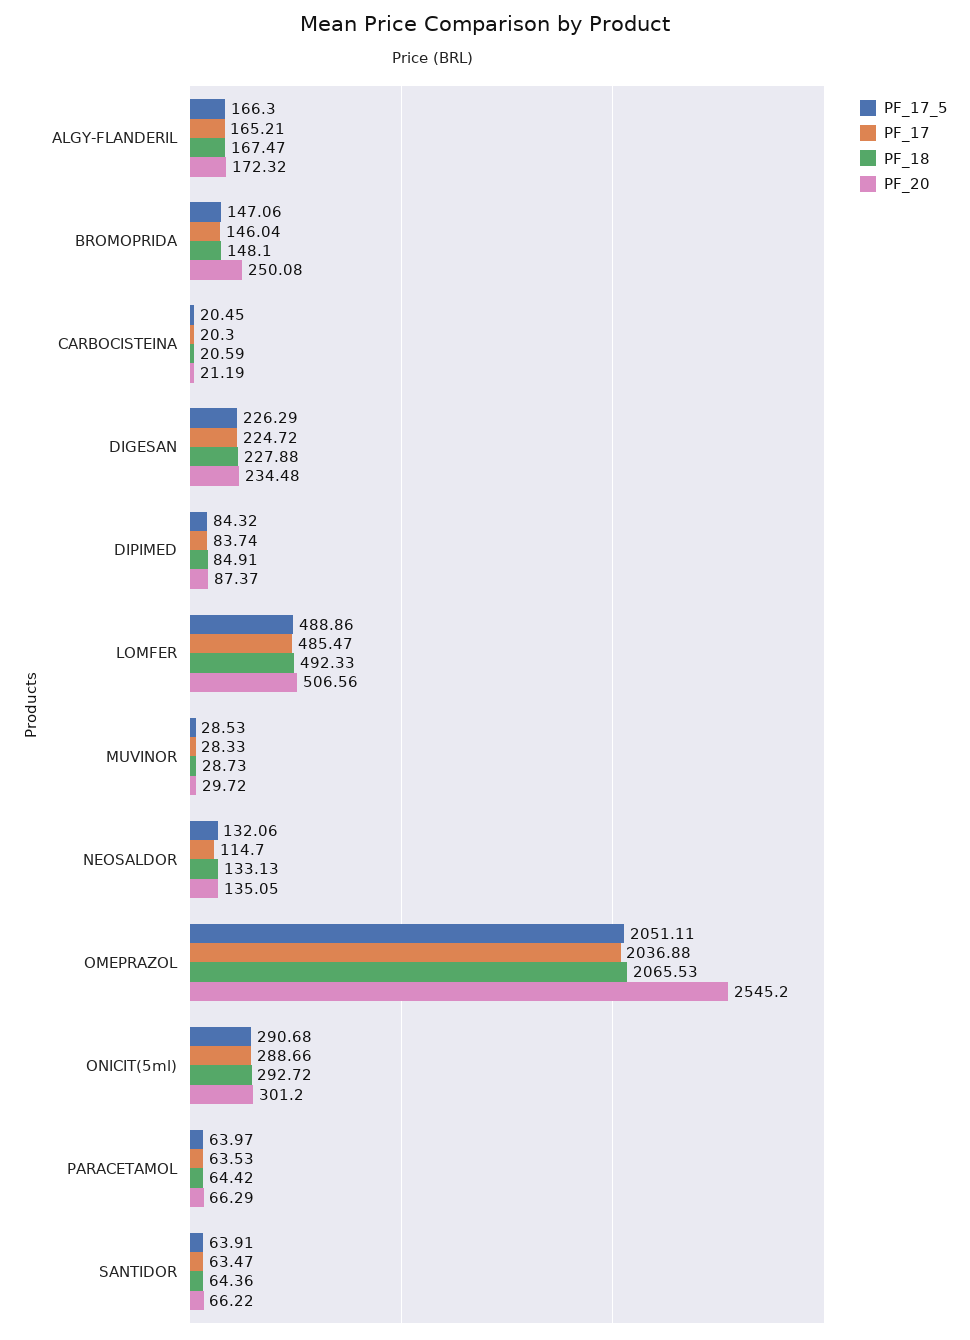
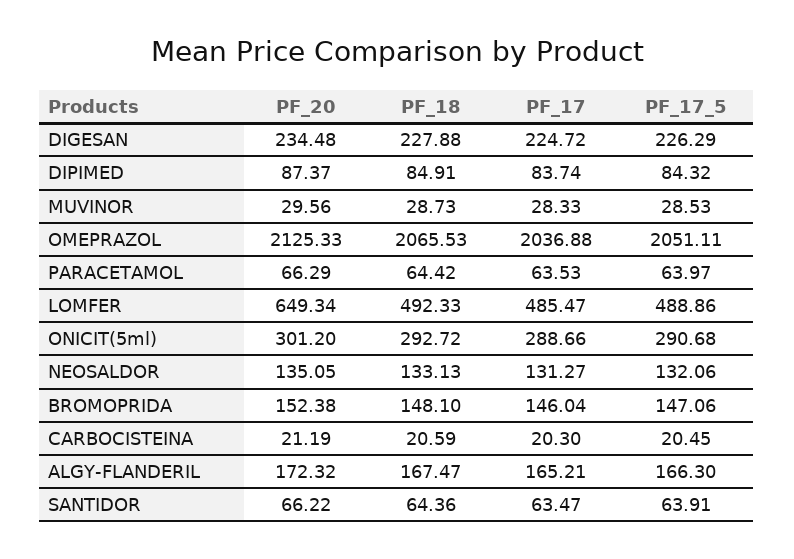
  {
    "PF_17_5": {
      "ALGY-FLANDERIL": 166.3,
      "BROMOPRIDA": 147.06,
      "CARBOCISTEINA": 20.45,
      "DIGESAN": 226.29,
      "DIPIMED": 84.32,
      "LOMFER": 488.86,
      "MUVINOR": 28.53,
      "NEOSALDOR": 132.06,
      "OMEPRAZOL": 2051.11,
      "ONICIT(5ml)": 290.68,
      "PARACETAMOL": 63.97,
      "SANTIDOR": 63.91
    },
    "PF_17": {
      "ALGY-FLANDERIL": 165.21,
      "BROMOPRIDA": 146.04,
      "CARBOCISTEINA": 20.3,
      "DIGESAN": 224.72,
      "DIPIMED": 83.74,
      "LOMFER": 485.47,
      "MUVINOR": 28.33,
-     "NEOSALDOR": 114.7,
+     "NEOSALDOR": 131.27,
      "OMEPRAZOL": 2036.88,
      "ONICIT(5ml)": 288.66,
      "PARACETAMOL": 63.53,
      "SANTIDOR": 63.47
    },
    "PF_18": {
      "ALGY-FLANDERIL": 167.47,
      "BROMOPRIDA": 148.1,
      "CARBOCISTEINA": 20.59,
      "DIGESAN": 227.88,
      "DIPIMED": 84.91,
      "LOMFER": 492.33,
      "MUVINOR": 28.73,
      "NEOSALDOR": 133.13,
      "OMEPRAZOL": 2065.53,
      "ONICIT(5ml)": 292.72,
      "PARACETAMOL": 64.42,
      "SANTIDOR": 64.36
    },
    "PF_20": {
      "ALGY-FLANDERIL": 172.32,
-     "BROMOPRIDA": 250.08,
+     "BROMOPRIDA": 152.38,
      "CARBOCISTEINA": 21.19,
      "DIGESAN": 234.48,
      "DIPIMED": 87.37,
-     "LOMFER": 506.56,
+     "LOMFER": 649.34,
-     "MUVINOR": 29.72,
+     "MUVINOR": 29.56,
      "NEOSALDOR": 135.05,
-     "OMEPRAZOL": 2545.2,
+     "OMEPRAZOL": 2125.33,
      "ONICIT(5ml)": 301.2,
      "PARACETAMOL": 66.29,
      "SANTIDOR": 66.22
    }
  }

